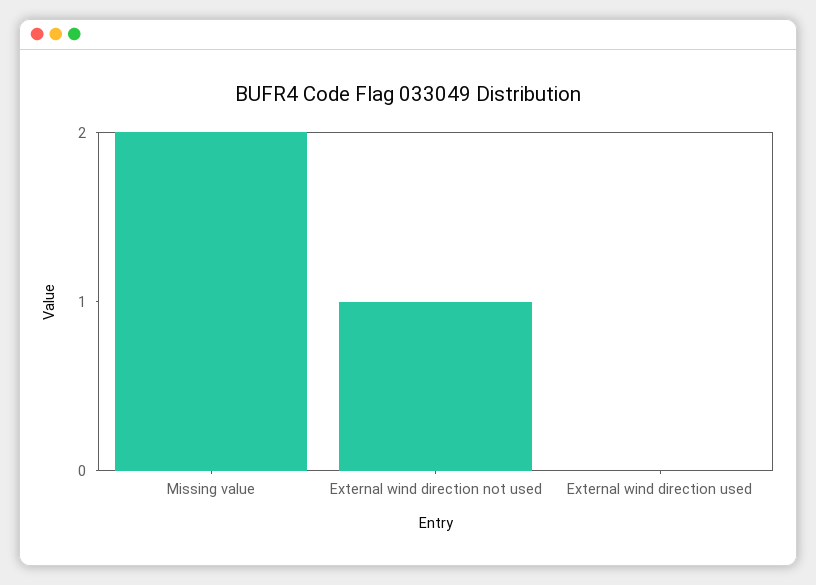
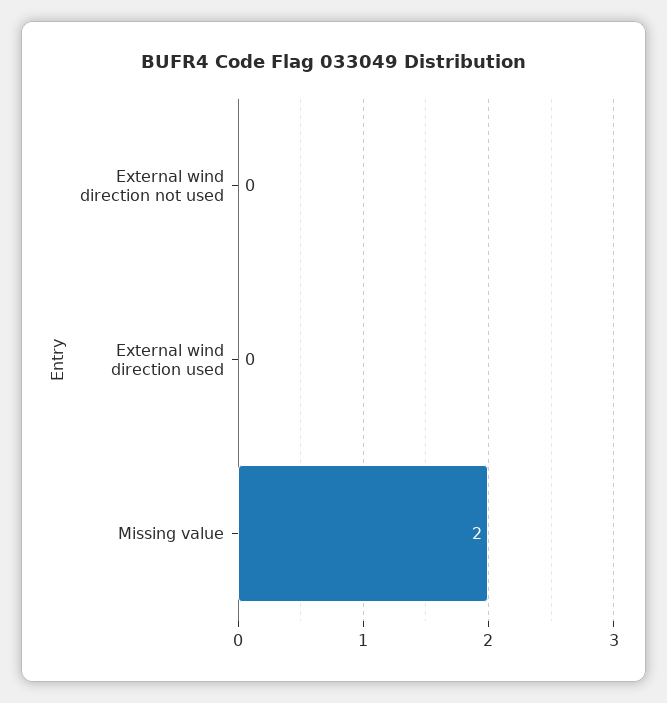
  {
    "Missing value": 2,
-   "External wind direction not used": 1,
+   "External wind direction not used": 0,
    "External wind direction used": 0
  }

